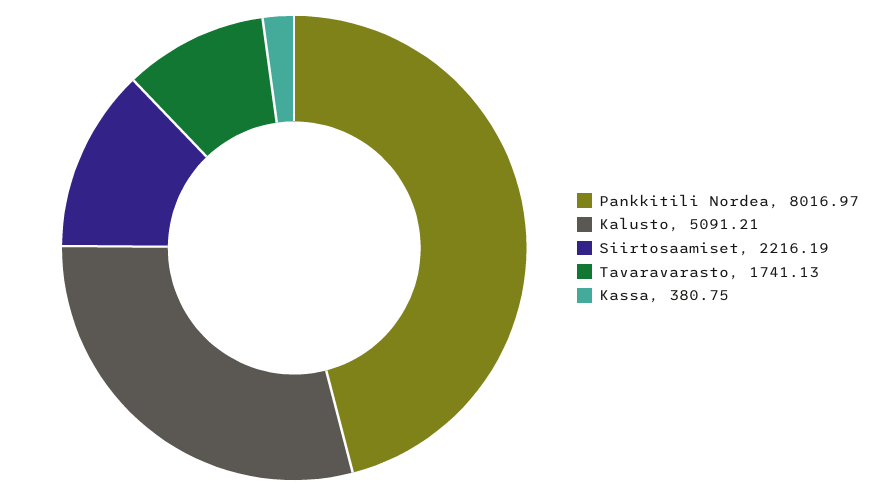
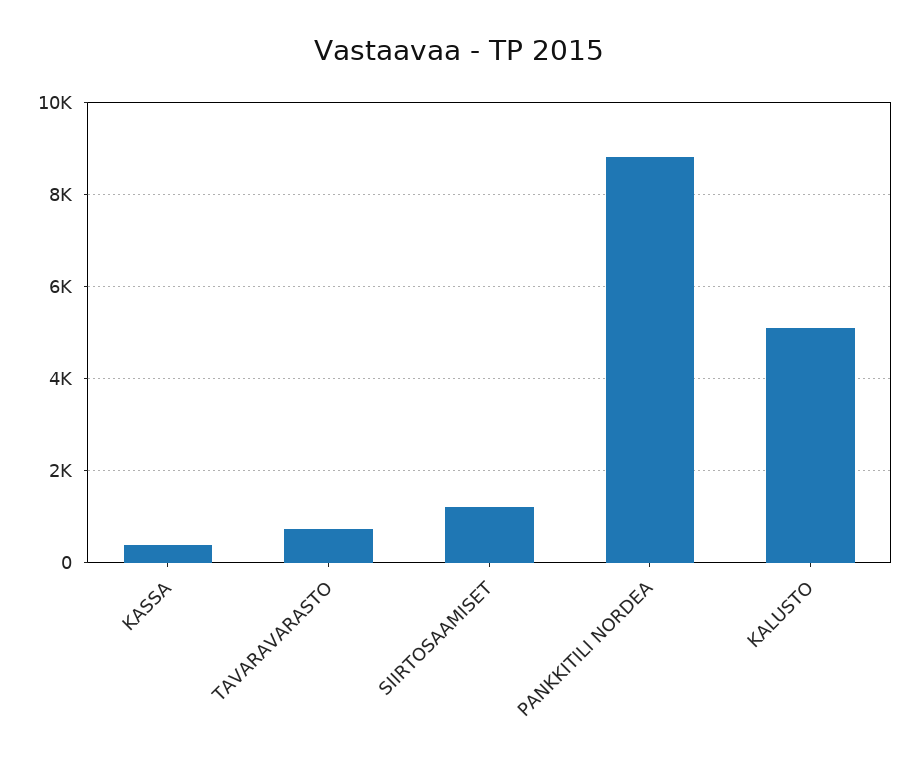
  {
-   "Pankkitili Nordea": 8016.97,
+   "Pankkitili Nordea": 8800,
    "Kalusto": 5091.21,
-   "Siirtosaamiset": 2216.19,
+   "Siirtosaamiset": 1200,
-   "Tavaravarasto": 1741.13,
+   "Tavaravarasto": 800,
    "Kassa": 380.75
  }

